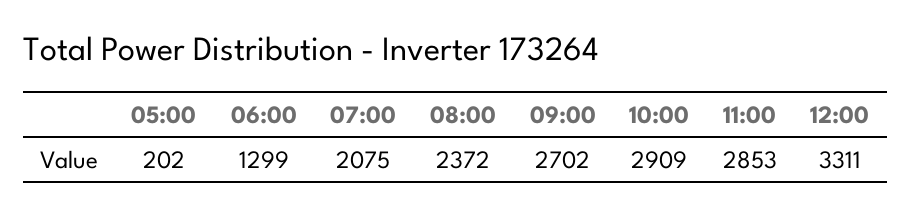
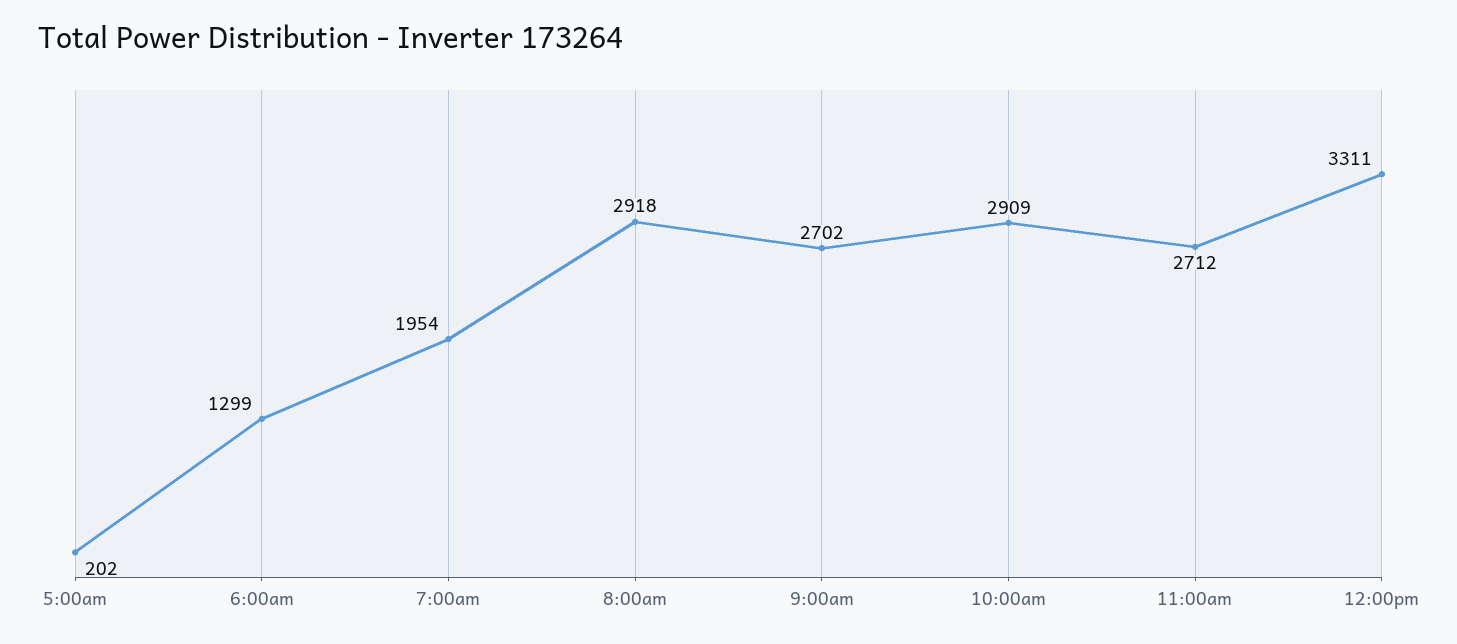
  {
    "05:00": 202,
    "06:00": 1299,
-   "07:00": 2075,
+   "07:00": 1954,
-   "08:00": 2372,
+   "08:00": 2918,
    "09:00": 2702,
    "10:00": 2909,
-   "11:00": 2853,
+   "11:00": 2712,
    "12:00": 3311
  }

